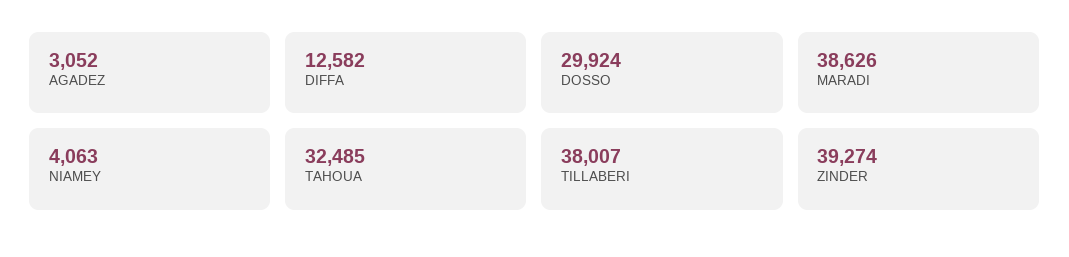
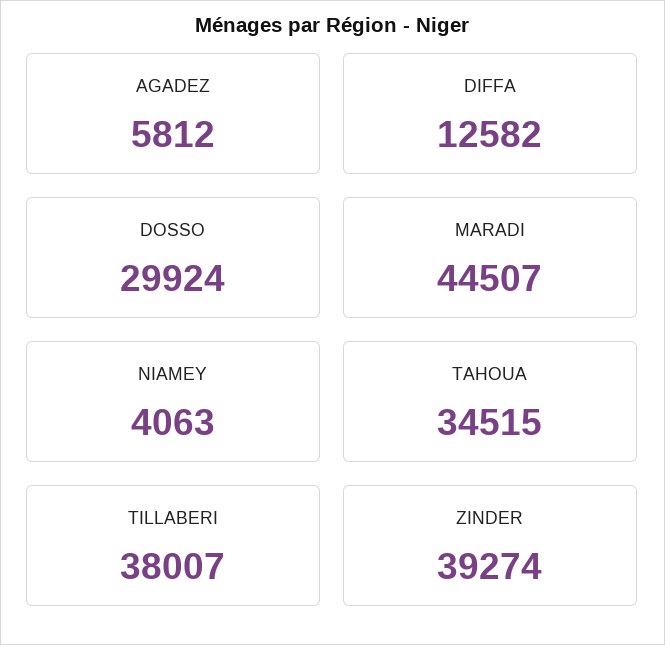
  {
-   "AGADEZ": 3052,
+   "AGADEZ": 5812,
    "DIFFA": 12582,
    "DOSSO": 29924,
-   "MARADI": 38626,
+   "MARADI": 44507,
    "NIAMEY": 4063,
-   "TAHOUA": 32485,
+   "TAHOUA": 34515,
    "TILLABERI": 38007,
    "ZINDER": 39274
  }

